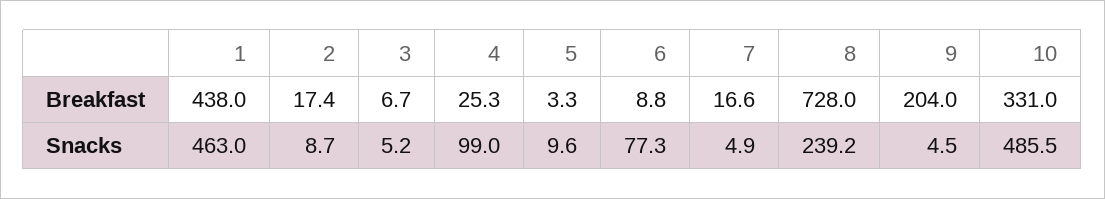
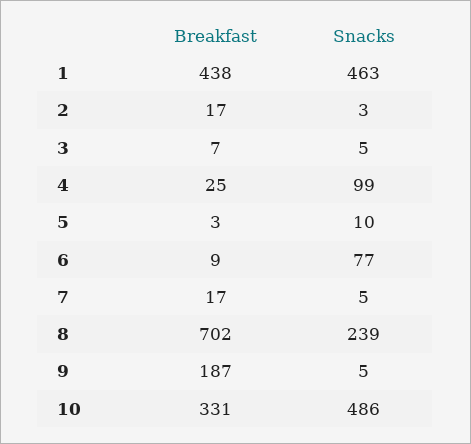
  {
    "1": {
      "Breakfast": 438,
      "Snacks": 463
    },
    "2": {
      "Breakfast": 17.4,
-     "Snacks": 8.7
+     "Snacks": 3
    },
    "3": {
      "Breakfast": 6.7,
      "Snacks": 5.2
    },
    "4": {
      "Breakfast": 25.3,
      "Snacks": 99
    },
    "5": {
      "Breakfast": 3.3,
      "Snacks": 9.6
    },
    "6": {
      "Breakfast": 8.8,
      "Snacks": 77.3
    },
    "7": {
      "Breakfast": 16.6,
      "Snacks": 4.9
    },
    "8": {
-     "Breakfast": 728,
+     "Breakfast": 702,
      "Snacks": 239.2
    },
    "9": {
-     "Breakfast": 204,
+     "Breakfast": 187,
      "Snacks": 4.5
    },
    "10": {
      "Breakfast": 331,
      "Snacks": 485.5
    }
  }

